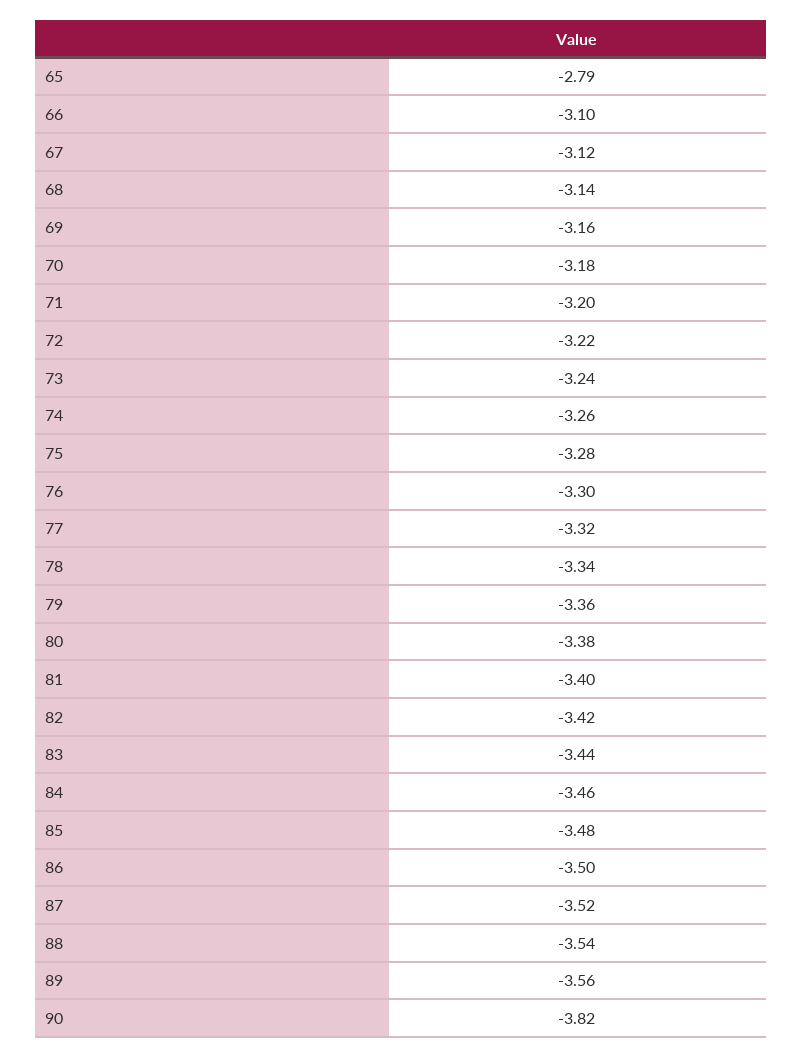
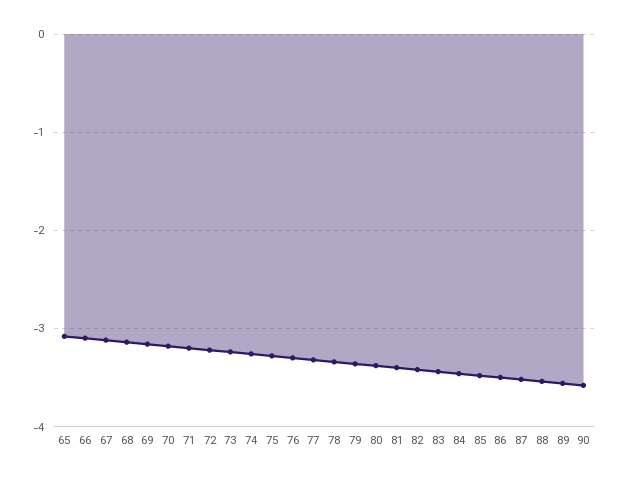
  {
-   "65": -2.79,
+   "65": -3.1,
    "66": -3.1,
    "67": -3.12,
    "68": -3.14,
    "69": -3.16,
    "70": -3.18,
    "71": -3.2,
    "72": -3.22,
    "73": -3.24,
    "74": -3.26,
    "75": -3.28,
    "76": -3.3,
    "77": -3.32,
    "78": -3.34,
    "79": -3.36,
    "80": -3.38,
    "81": -3.4,
    "82": -3.42,
    "83": -3.44,
    "84": -3.46,
    "85": -3.48,
    "86": -3.5,
    "87": -3.52,
    "88": -3.54,
    "89": -3.56,
-   "90": -3.82
+   "90": -3.6
  }

